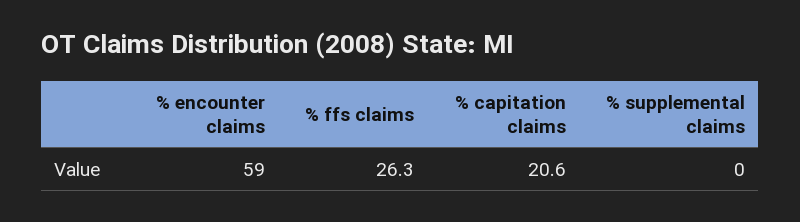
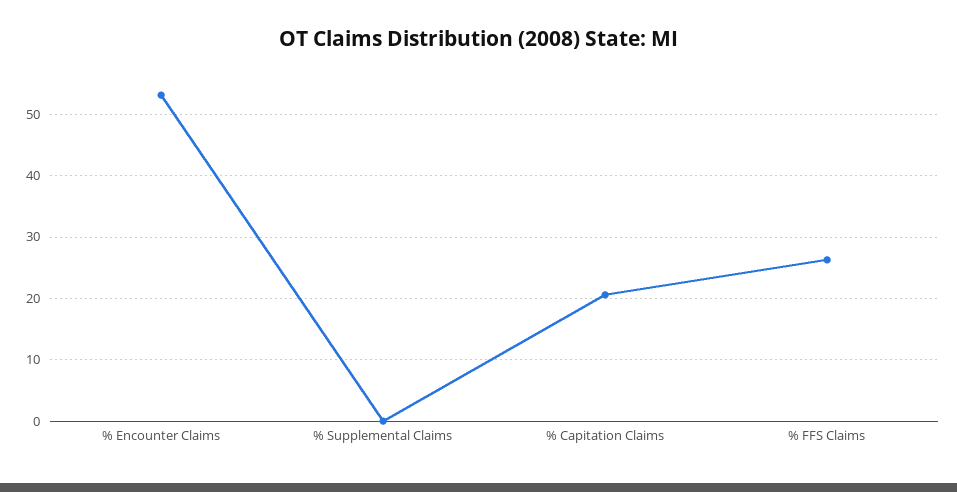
  {
-   "% encounter claims": 59,
+   "% encounter claims": 53,
    "% ffs claims": 26.3,
    "% capitation claims": 20.6,
    "% supplemental claims": 0
  }

